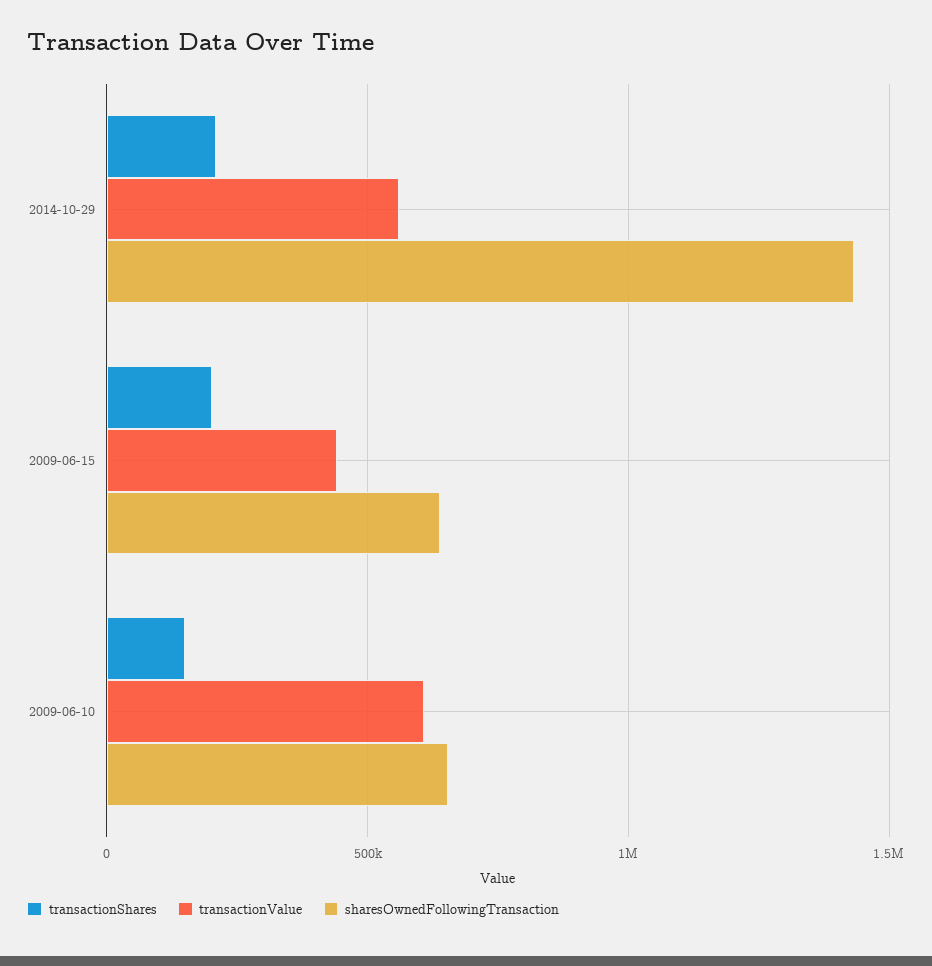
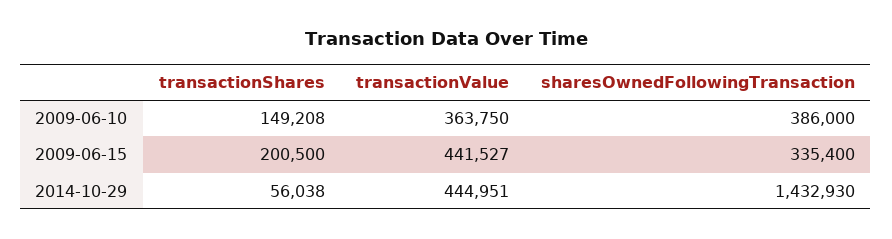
  {
    "transactionShares": {
-     "2014-10-29": 200000,
+     "2014-10-29": 56038,
      "2009-06-15": 200500,
      "2009-06-10": 149208
    },
    "transactionValue": {
-     "2014-10-29": 550000,
+     "2014-10-29": 444951,
      "2009-06-15": 441527,
-     "2009-06-10": 600000
+     "2009-06-10": 363750
    },
    "sharesOwnedFollowingTransaction": {
      "2014-10-29": 1432930,
-     "2009-06-15": 650000,
+     "2009-06-15": 335400,
-     "2009-06-10": 650000
+     "2009-06-10": 386000
    }
  }

